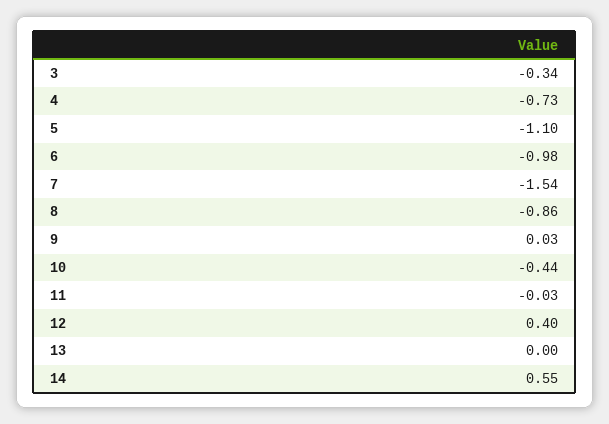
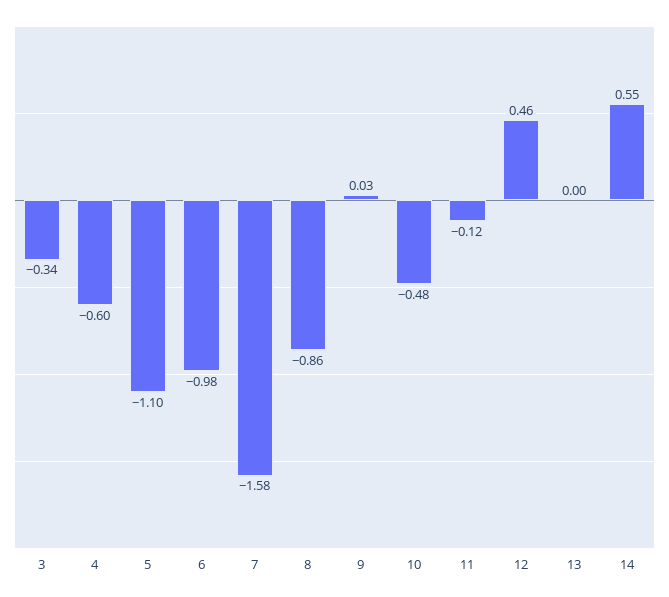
  {
    "3": -0.34,
-   "4": -0.73,
+   "4": -0.6,
    "5": -1.1,
    "6": -0.98,
-   "7": -1.54,
+   "7": -1.58,
    "8": -0.86,
    "9": 0.03,
-   "10": -0.44,
+   "10": -0.48,
-   "11": -0.03,
+   "11": -0.12,
-   "12": 0.4,
+   "12": 0.46,
    "13": 0,
    "14": 0.55
  }

